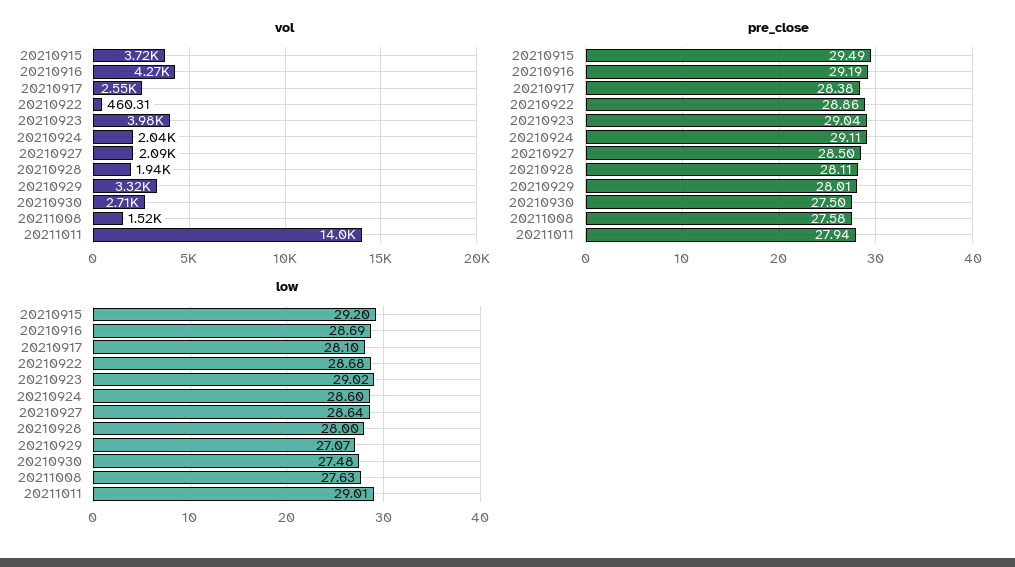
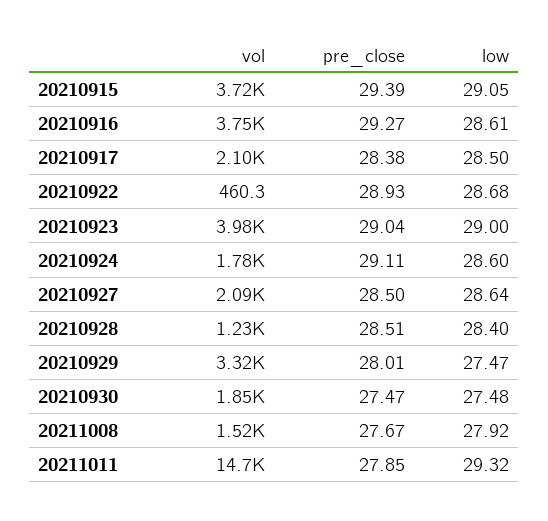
  {
    "vol": {
      "20210915": 3720,
-     "20210916": 4270,
+     "20210916": 3750,
-     "20210917": 2550,
+     "20210917": 2100,
      "20210922": 460.31,
      "20210923": 3980,
-     "20210924": 2040,
+     "20210924": 1780,
      "20210927": 2090,
-     "20210928": 1940,
+     "20210928": 1230,
      "20210929": 3320,
-     "20210930": 2710,
+     "20210930": 1850,
      "20211008": 1520,
-     "20211011": 14000
+     "20211011": 14700
    },
    "pre_close": {
-     "20210915": 29.49,
+     "20210915": 29.39,
-     "20210916": 29.19,
+     "20210916": 29.27,
      "20210917": 28.38,
-     "20210922": 28.86,
+     "20210922": 28.93,
      "20210923": 29.04,
      "20210924": 29.11,
      "20210927": 28.5,
-     "20210928": 28.11,
+     "20210928": 28.51,
      "20210929": 28.01,
-     "20210930": 27.5,
+     "20210930": 27.47,
-     "20211008": 27.58,
+     "20211008": 27.67,
-     "20211011": 27.94
+     "20211011": 27.85
    },
    "low": {
-     "20210915": 29.2,
+     "20210915": 29.05,
-     "20210916": 28.69,
+     "20210916": 28.61,
-     "20210917": 28.1,
+     "20210917": 28.5,
      "20210922": 28.68,
-     "20210923": 29.02,
+     "20210923": 29,
      "20210924": 28.6,
      "20210927": 28.64,
-     "20210928": 28,
+     "20210928": 28.4,
-     "20210929": 27.07,
+     "20210929": 27.47,
      "20210930": 27.48,
-     "20211008": 27.63,
+     "20211008": 27.92,
-     "20211011": 29.01
+     "20211011": 29.32
    }
  }

